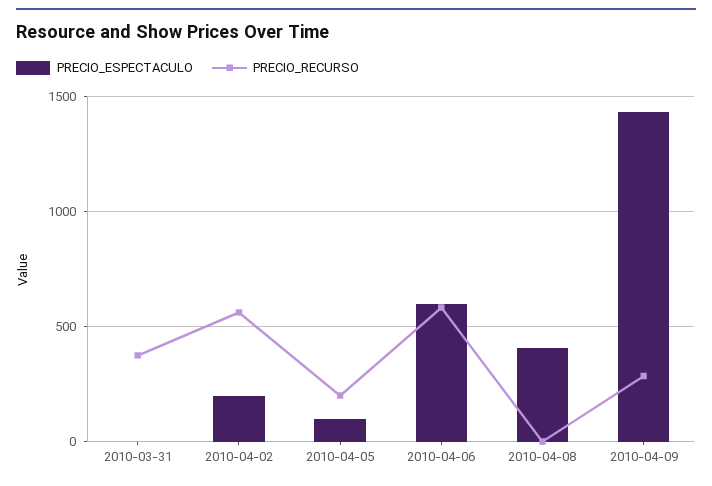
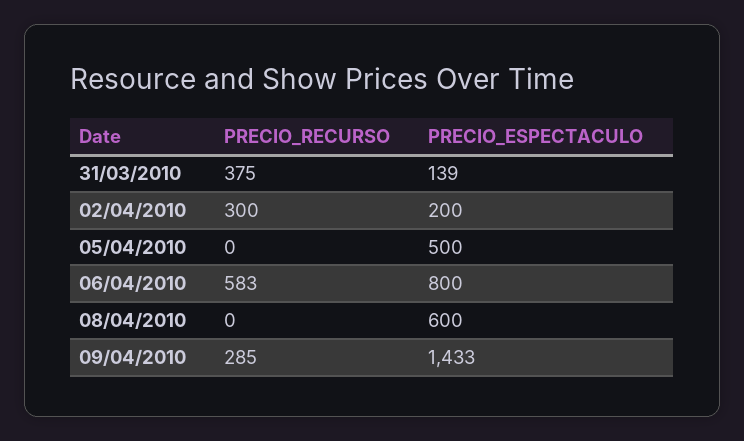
  {
    "PRECIO_ESPECTACULO": {
-     "2010-03-31": 0,
+     "2010-03-31": 139,
      "2010-04-02": 200,
-     "2010-04-05": 100,
+     "2010-04-05": 500,
-     "2010-04-06": 600,
+     "2010-04-06": 800,
-     "2010-04-08": 400,
+     "2010-04-08": 600,
      "2010-04-09": 1433
    },
    "PRECIO_RECURSO": {
      "2010-03-31": 375,
-     "2010-04-02": 550,
+     "2010-04-02": 300,
-     "2010-04-05": 200,
+     "2010-04-05": 0,
      "2010-04-06": 583,
      "2010-04-08": 0,
      "2010-04-09": 285
    }
  }

